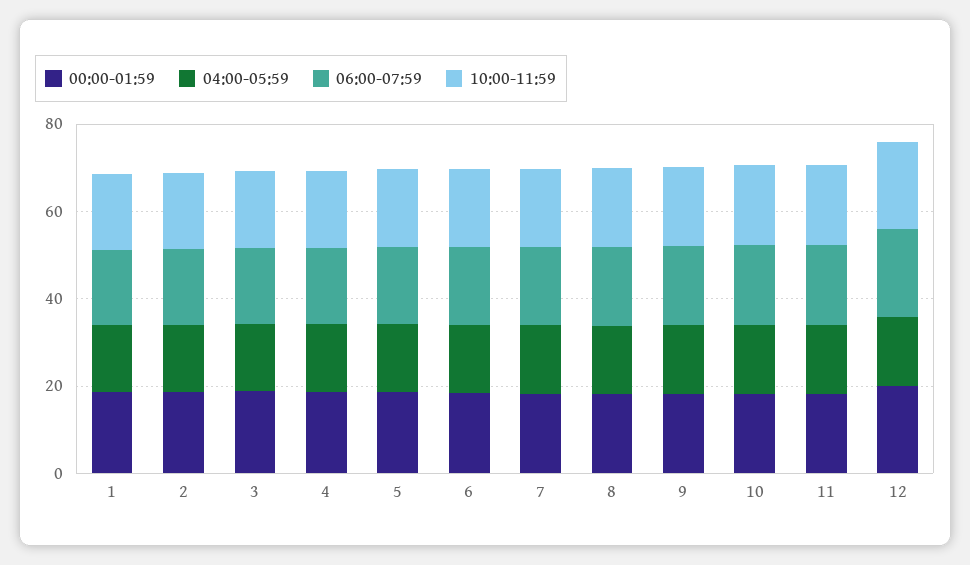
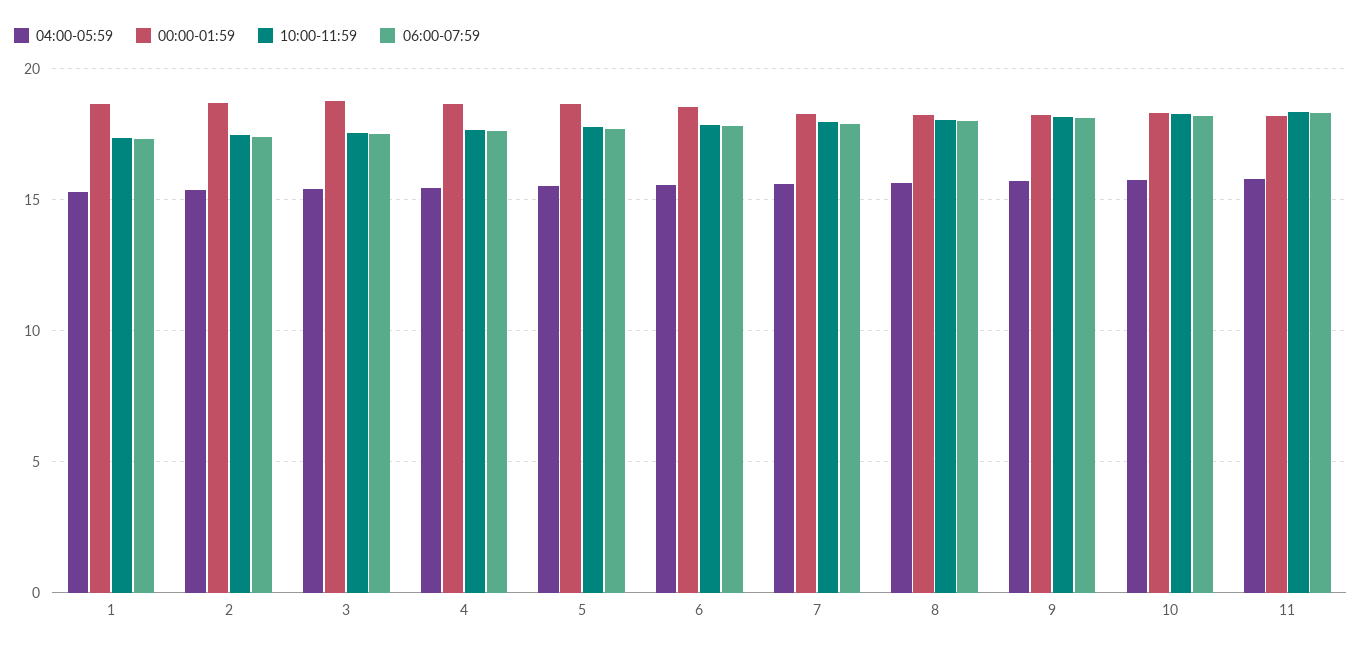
  {
    "00:00-01:59": {
      "1": 18.5,
      "2": 18.5,
      "3": 19,
      "4": 18.5,
      "5": 18.5,
      "6": 18.5,
      "7": 18.5,
      "8": 18,
      "9": 18,
      "10": 18.5,
-     "11": 18,
+     "11": 18
-     "12": 20
    },
    "04:00-05:59": {
      "1": 15.5,
      "2": 15.5,
      "3": 15.5,
      "4": 15.5,
      "5": 15.5,
      "6": 15.5,
      "7": 15.5,
      "8": 15.5,
      "9": 15.5,
      "10": 16,
-     "11": 16,
+     "11": 16
-     "12": 15
    },
    "06:00-07:59": {
      "1": 17.5,
      "2": 17.5,
      "3": 17.5,
      "4": 17.5,
      "5": 17.5,
      "6": 18,
      "7": 18,
      "8": 18,
      "9": 18,
      "10": 18,
-     "11": 18.5,
+     "11": 18.5
-     "12": 20
    },
    "10:00-11:59": {
      "1": 17.5,
      "2": 17.5,
      "3": 17.5,
      "4": 17.5,
      "5": 18,
      "6": 18,
      "7": 18,
      "8": 18,
      "9": 18,
      "10": 18.5,
-     "11": 18.5,
+     "11": 18.5
-     "12": 20
    }
  }

